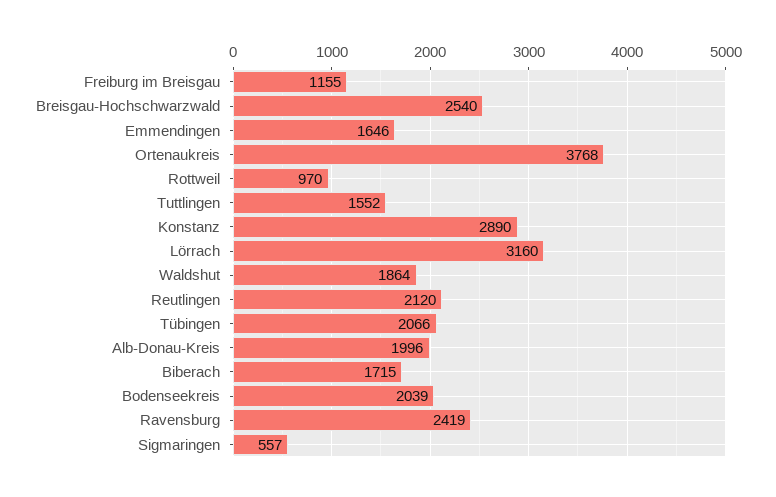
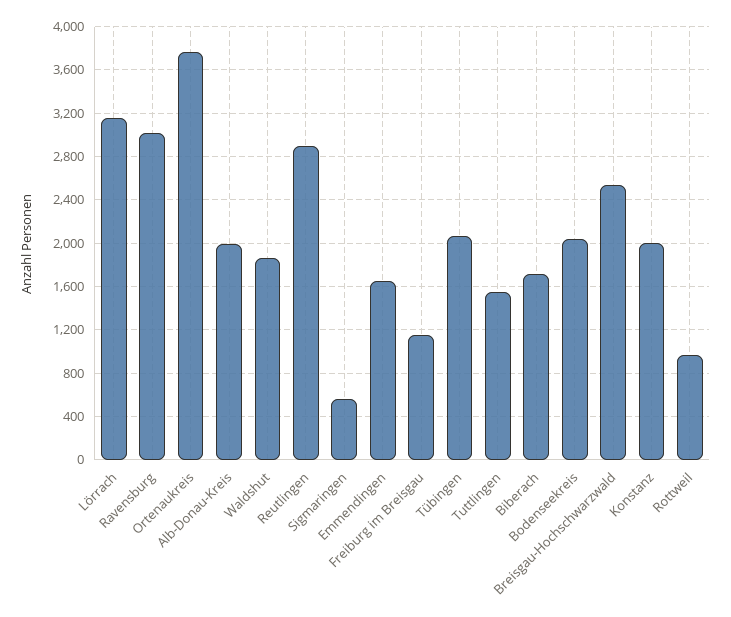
  {
    "Freiburg im Breisgau": 1155,
    "Breisgau-Hochschwarzwald": 2540,
    "Emmendingen": 1646,
    "Ortenaukreis": 3768,
    "Rottweil": 970,
    "Tuttlingen": 1552,
-   "Konstanz": 2890,
+   "Konstanz": 2000,
    "Lörrach": 3160,
    "Waldshut": 1864,
-   "Reutlingen": 2120,
+   "Reutlingen": 2900,
    "Tübingen": 2066,
    "Alb-Donau-Kreis": 1996,
    "Biberach": 1715,
    "Bodenseekreis": 2039,
-   "Ravensburg": 2419,
+   "Ravensburg": 3000,
    "Sigmaringen": 557
  }

